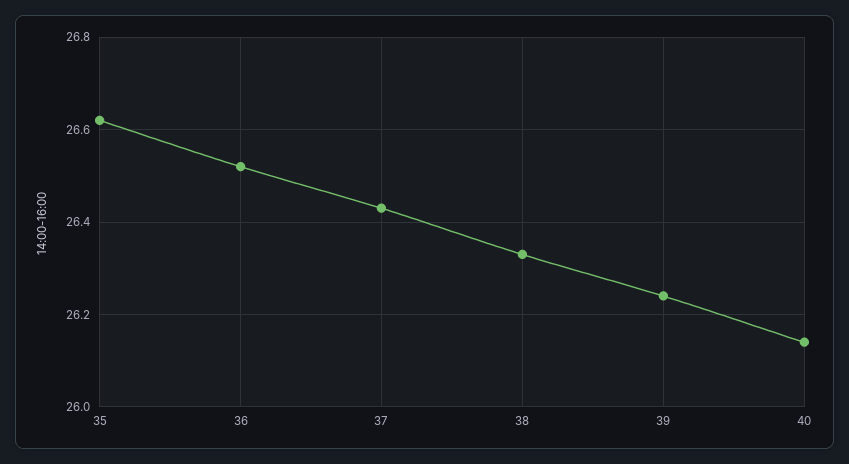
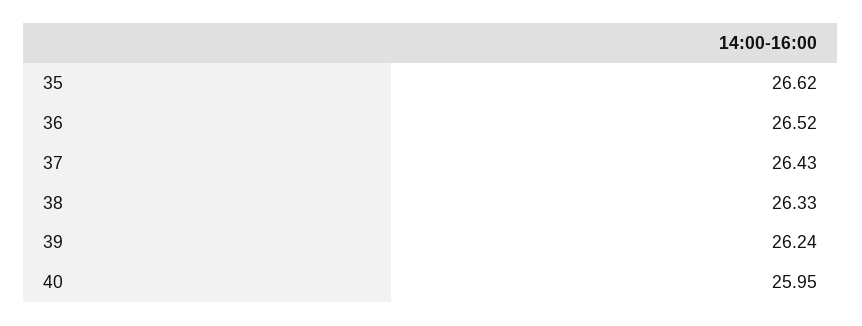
  {
    "35": 26.62,
    "36": 26.52,
    "37": 26.43,
    "38": 26.33,
    "39": 26.24,
-   "40": 26.15
+   "40": 25.95
  }

